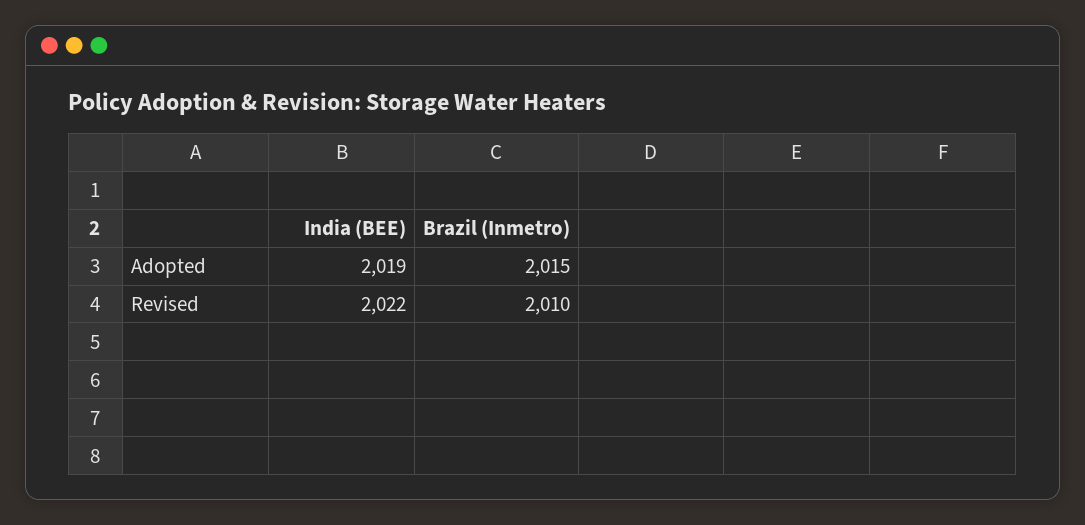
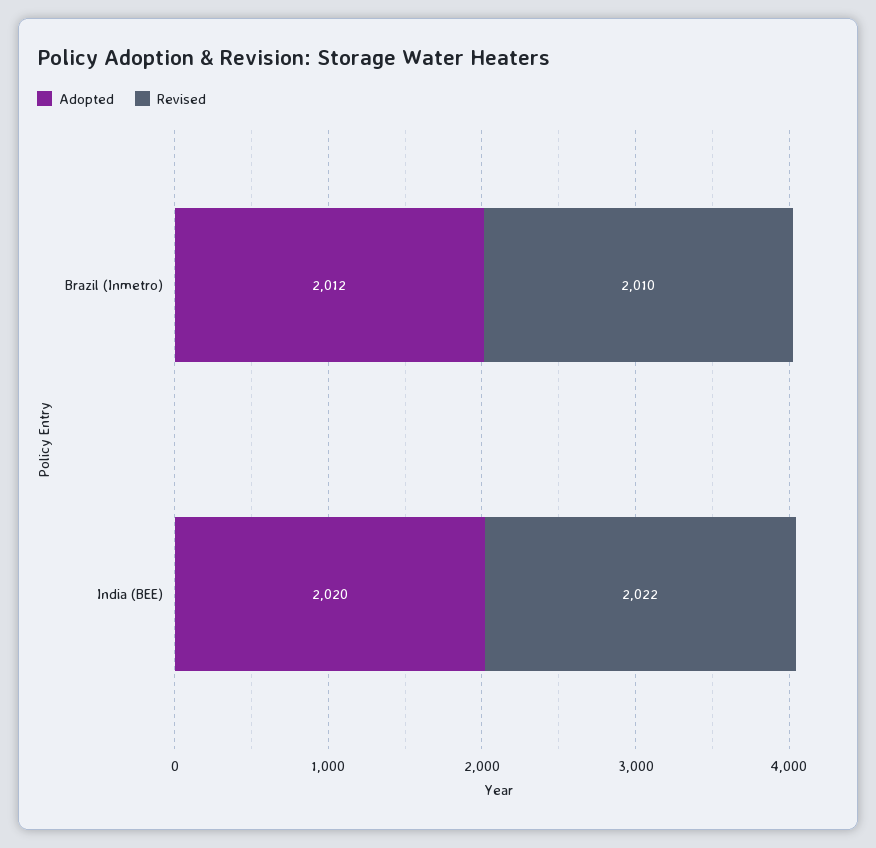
  {
    "Adopted": {
-     "India (BEE)": 2019,
+     "India (BEE)": 2020,
-     "Brazil (Inmetro)": 2015
+     "Brazil (Inmetro)": 2012
    },
    "Revised": {
      "India (BEE)": 2022,
      "Brazil (Inmetro)": 2010
    }
  }

